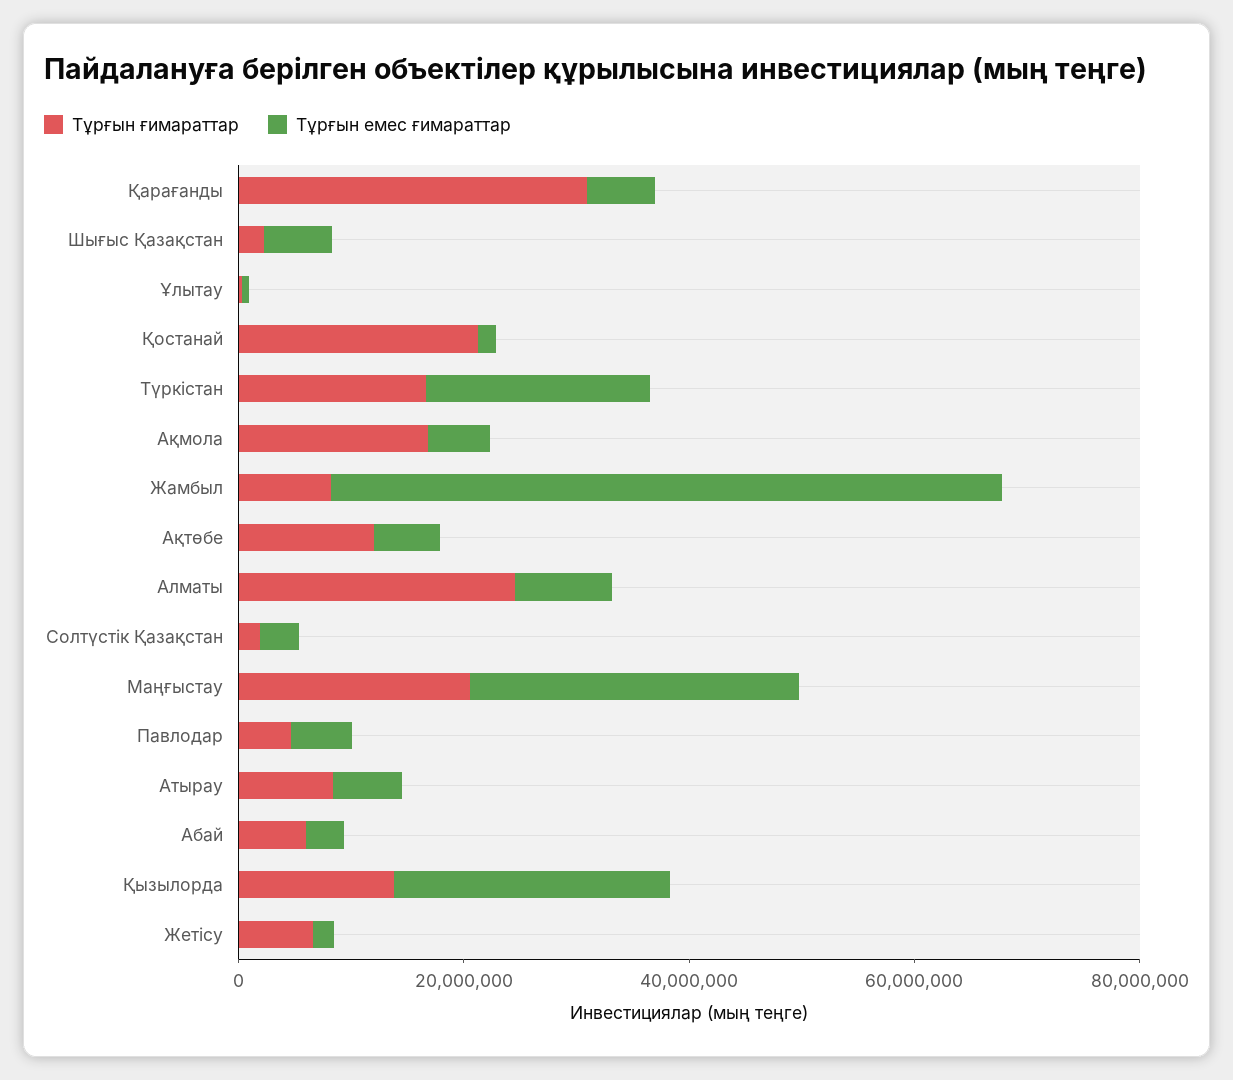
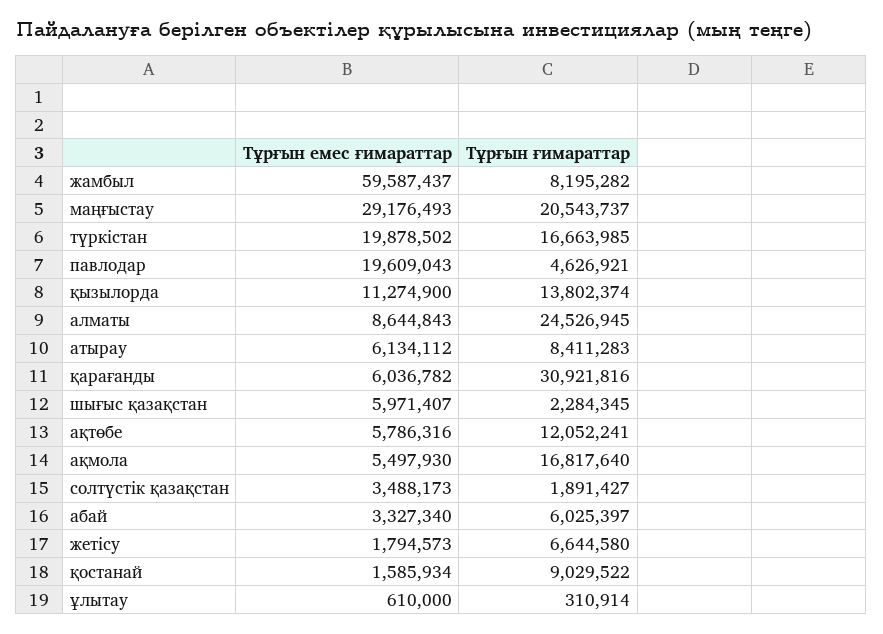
  {
    "Тұрғын ғимараттар": {
      "Қарағанды": 30921816,
      "Шығыс Қазақстан": 2284345,
      "Ұлытау": 310914,
-     "Қостанай": 20000000,
+     "Қостанай": 9029522,
      "Түркістан": 16663985,
      "Ақмола": 16817640,
      "Жамбыл": 8195282,
      "Ақтөбе": 12052241,
      "Алматы": 24526945,
      "Солтүстік Қазақстан": 1891427,
      "Маңғыстау": 20543737,
      "Павлодар": 4626921,
      "Атырау": 8411283,
      "Абай": 6025397,
      "Қызылорда": 13802374,
      "Жетісу": 6644580
    },
    "Тұрғын емес ғимараттар": {
      "Қарағанды": 6036782,
      "Шығыс Қазақстан": 5971407,
      "Ұлытау": 610000,
      "Қостанай": 1585934,
      "Түркістан": 19878502,
      "Ақмола": 5497930,
      "Жамбыл": 59587437,
      "Ақтөбе": 5786316,
      "Алматы": 8644843,
      "Солтүстік Қазақстан": 3488173,
      "Маңғыстау": 29176493,
-     "Павлодар": 5000000,
+     "Павлодар": 19609043,
      "Атырау": 6134112,
      "Абай": 3327340,
-     "Қызылорда": 25000000,
+     "Қызылорда": 11274900,
      "Жетісу": 1794573
    }
  }

